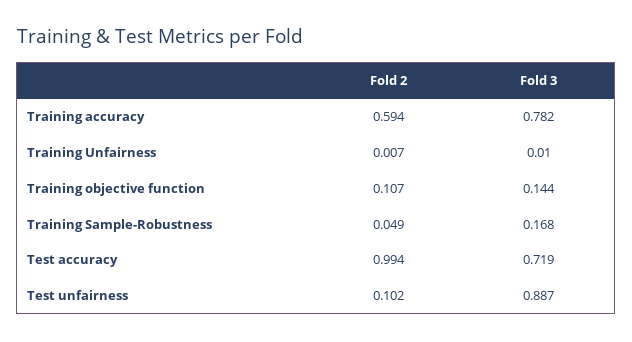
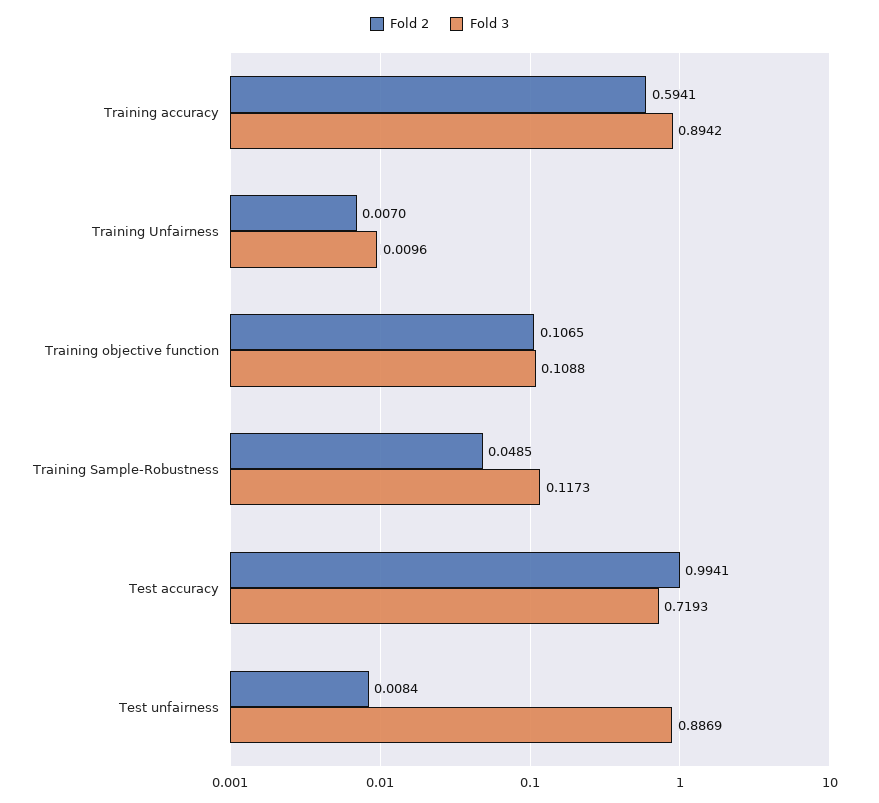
  {
    "Fold 2": {
      "Training accuracy": 0.5941,
      "Training Unfairness": 0.007,
      "Training objective function": 0.1065,
      "Training Sample-Robustness": 0.0485,
      "Test accuracy": 0.9941,
-     "Test unfairness": 0.102
+     "Test unfairness": 0.0084
    },
    "Fold 3": {
-     "Training accuracy": 0.782,
+     "Training accuracy": 0.8942,
      "Training Unfairness": 0.0096,
-     "Training objective function": 0.144,
+     "Training objective function": 0.1088,
-     "Training Sample-Robustness": 0.168,
+     "Training Sample-Robustness": 0.1173,
      "Test accuracy": 0.7193,
      "Test unfairness": 0.8869
    }
  }

